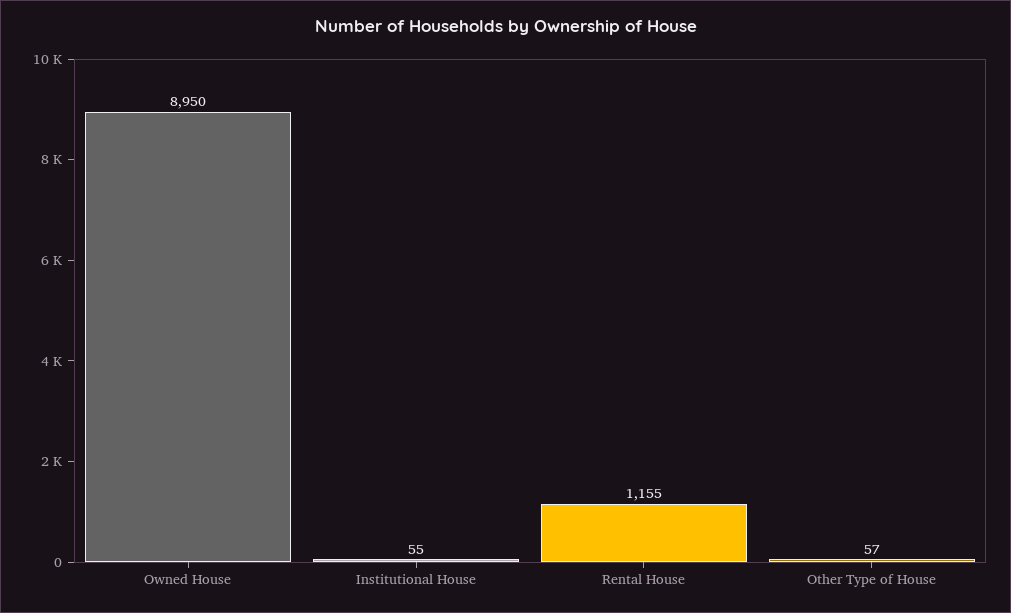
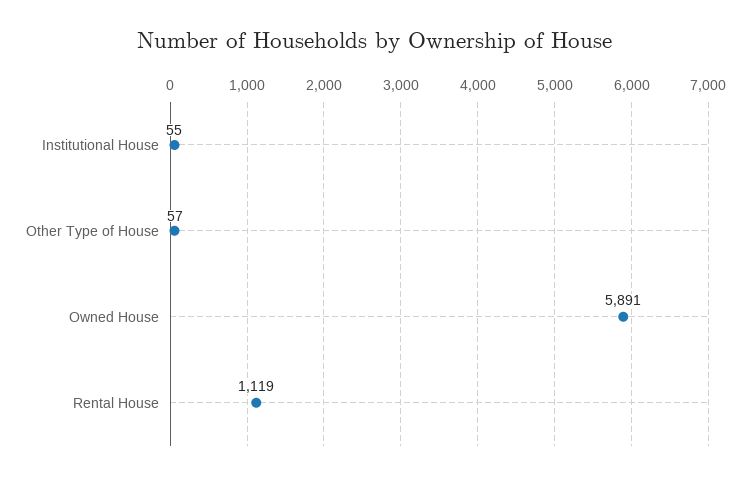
  {
-   "Owned House": 8950,
+   "Owned House": 5891,
    "Institutional House": 55,
-   "Rental House": 1155,
+   "Rental House": 1119,
    "Other Type of House": 57
  }

